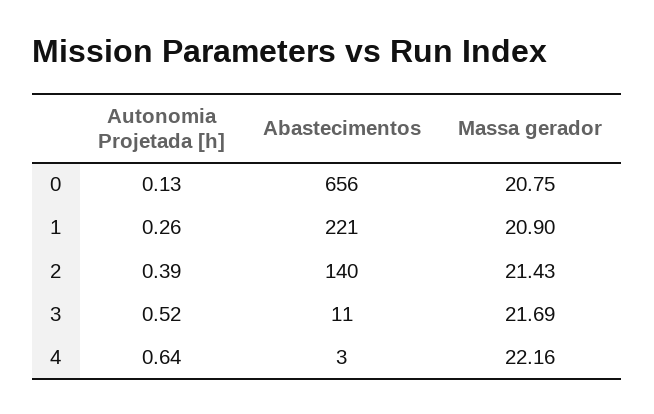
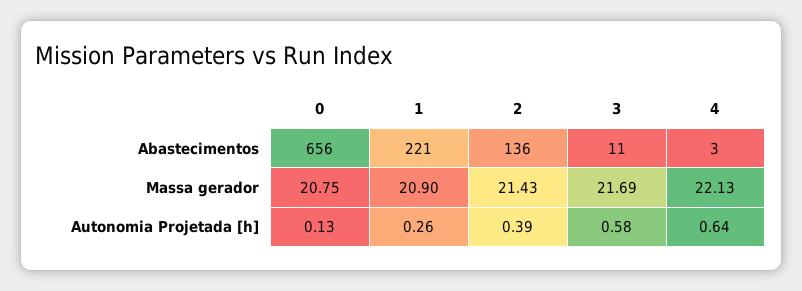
  {
    "Autonomia Projetada [h]": {
      "0": 0.13,
      "1": 0.26,
      "2": 0.39,
-     "3": 0.52,
+     "3": 0.58,
      "4": 0.64
    },
    "Abastecimentos": {
      "0": 656,
      "1": 221,
-     "2": 140,
+     "2": 136,
      "3": 11,
      "4": 3
    },
    "Massa gerador": {
      "0": 20.75,
      "1": 20.9,
      "2": 21.43,
      "3": 21.69,
-     "4": 22.16
+     "4": 22.13
    }
  }

